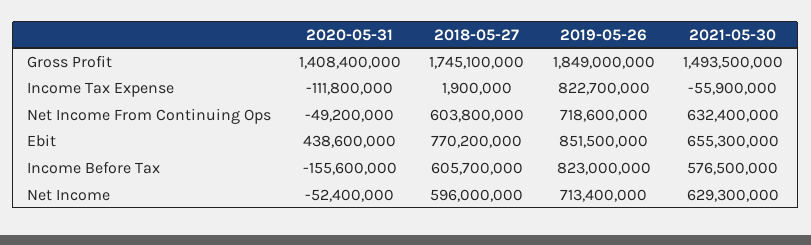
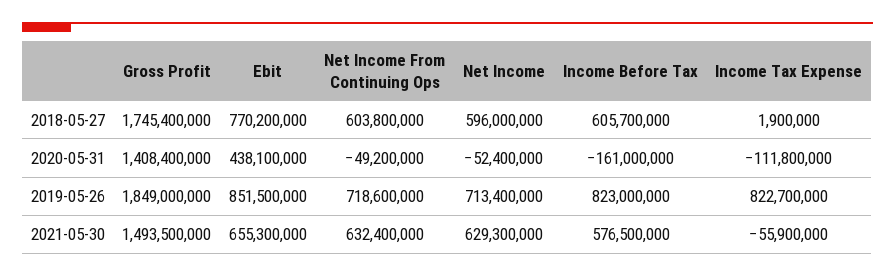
  {
    "2020-05-31": {
      "Gross Profit": 1408400000,
      "Income Tax Expense": -111800000,
      "Net Income From Continuing Ops": -49200000,
-     "Ebit": 438600000,
+     "Ebit": 438100000,
-     "Income Before Tax": -155600000,
+     "Income Before Tax": -161000000,
      "Net Income": -52400000
    },
    "2018-05-27": {
-     "Gross Profit": 1745100000,
+     "Gross Profit": 1745400000,
      "Income Tax Expense": 1900000,
      "Net Income From Continuing Ops": 603800000,
      "Ebit": 770200000,
      "Income Before Tax": 605700000,
      "Net Income": 596000000
    },
    "2019-05-26": {
      "Gross Profit": 1849000000,
      "Income Tax Expense": 822700000,
      "Net Income From Continuing Ops": 718600000,
      "Ebit": 851500000,
      "Income Before Tax": 823000000,
      "Net Income": 713400000
    },
    "2021-05-30": {
      "Gross Profit": 1493500000,
      "Income Tax Expense": -55900000,
      "Net Income From Continuing Ops": 632400000,
      "Ebit": 655300000,
      "Income Before Tax": 576500000,
      "Net Income": 629300000
    }
  }

